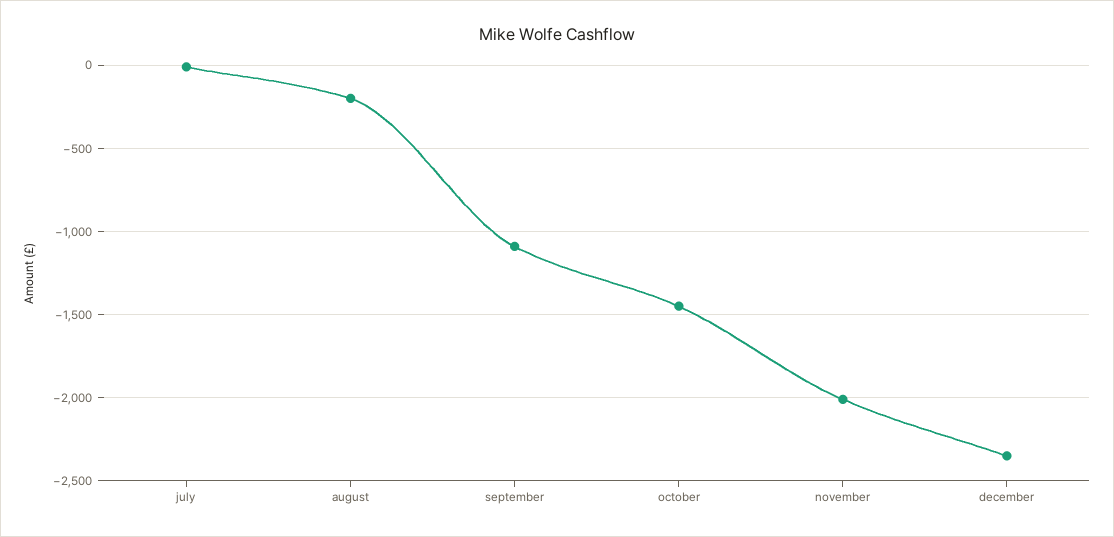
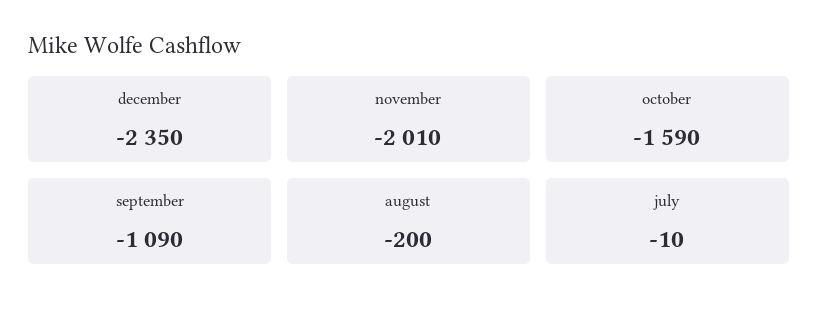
  {
    "july": -10,
    "august": -200,
    "september": -1090,
-   "october": -1450,
+   "october": -1590,
    "november": -2010,
    "december": -2350
  }

